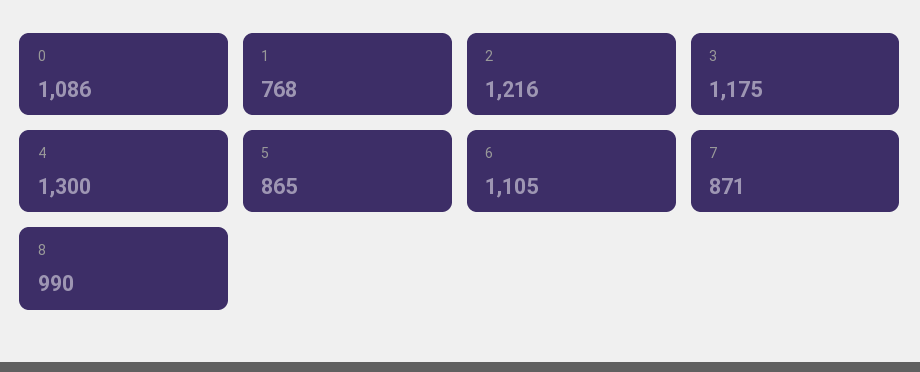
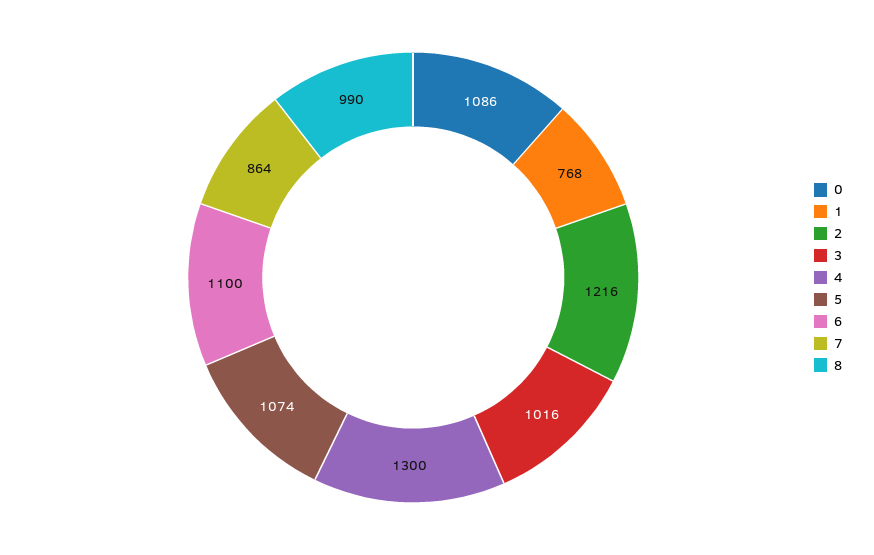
  {
    "0": 1086,
    "1": 768,
    "2": 1216,
-   "3": 1175,
+   "3": 1016,
    "4": 1300,
-   "5": 865,
+   "5": 1074,
-   "6": 1105,
+   "6": 1100,
-   "7": 871,
+   "7": 864,
    "8": 990
  }

